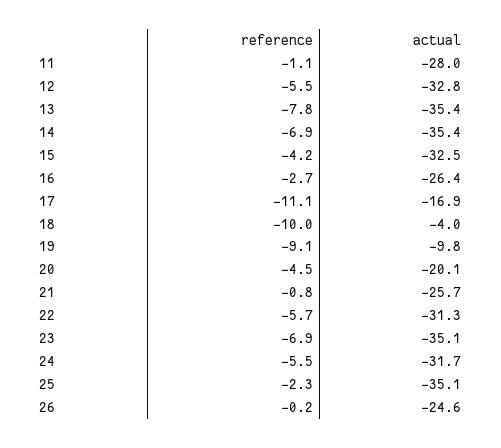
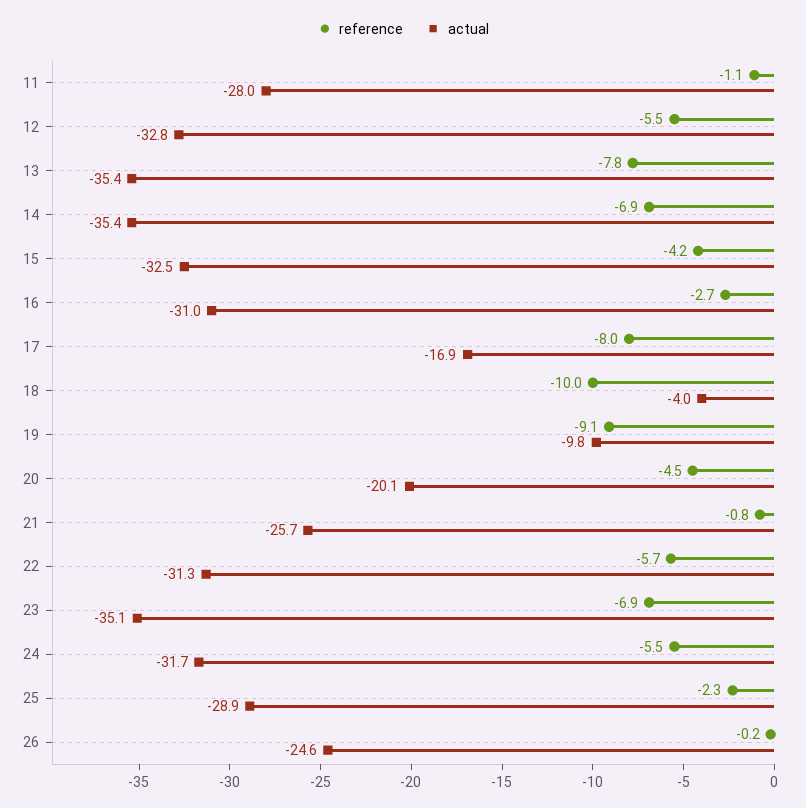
  {
    "reference": {
      "11": -1.1,
      "12": -5.5,
      "13": -7.8,
      "14": -6.9,
      "15": -4.2,
      "16": -2.7,
-     "17": -11.1,
+     "17": -8,
      "18": -10,
      "19": -9.1,
      "20": -4.5,
      "21": -0.8,
      "22": -5.7,
      "23": -6.9,
      "24": -5.5,
      "25": -2.3,
      "26": -0.2
    },
    "actual": {
      "11": -28,
      "12": -32.8,
      "13": -35.4,
      "14": -35.4,
      "15": -32.5,
-     "16": -26.4,
+     "16": -31,
      "17": -16.9,
      "18": -4,
      "19": -9.8,
      "20": -20.1,
      "21": -25.7,
      "22": -31.3,
      "23": -35.1,
      "24": -31.7,
-     "25": -35.1,
+     "25": -28.9,
      "26": -24.6
    }
  }

